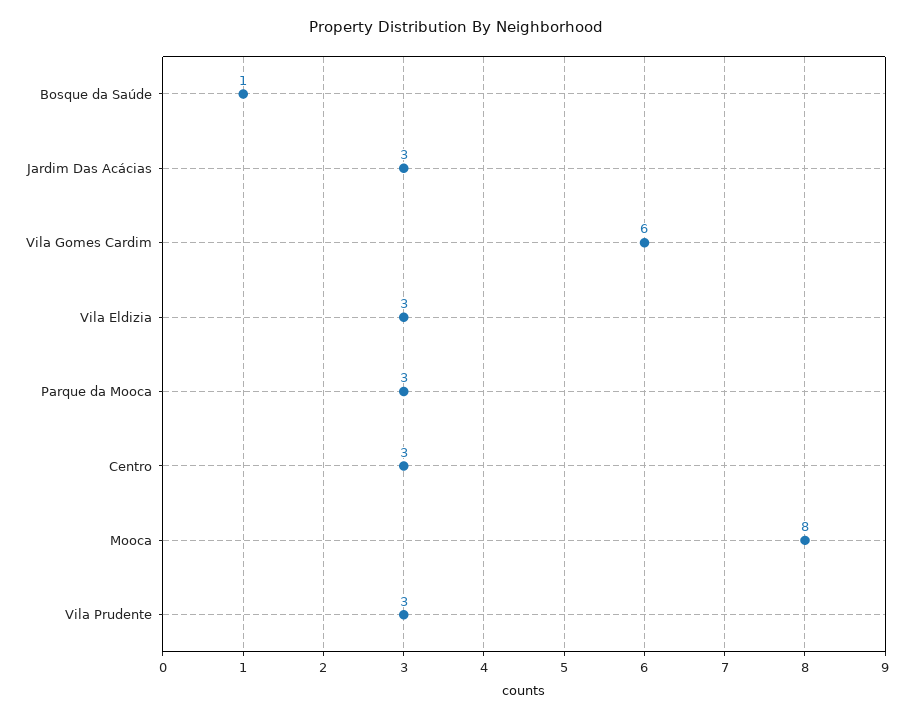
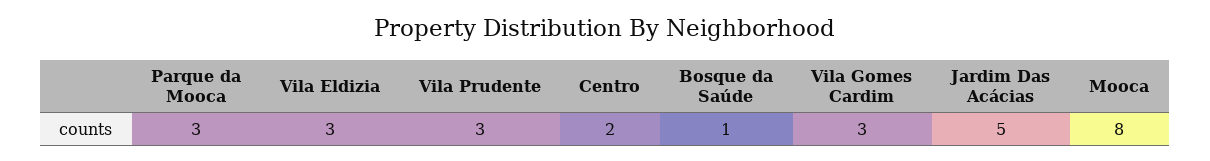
  {
    "Bosque da Saúde": 1,
-   "Jardim Das Acácias": 3,
+   "Jardim Das Acácias": 5,
-   "Vila Gomes Cardim": 6,
+   "Vila Gomes Cardim": 3,
    "Vila Eldizia": 3,
    "Parque da Mooca": 3,
-   "Centro": 3,
+   "Centro": 2,
    "Mooca": 8,
    "Vila Prudente": 3
  }

